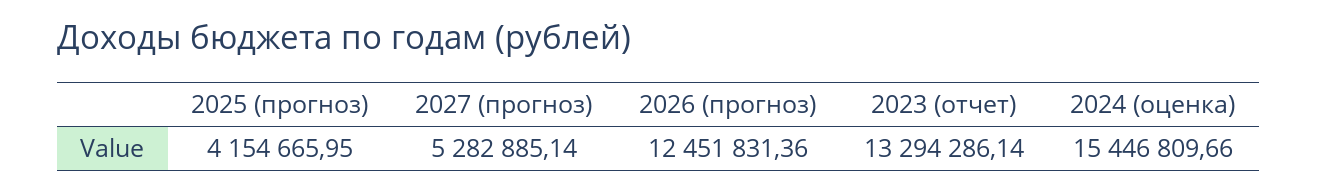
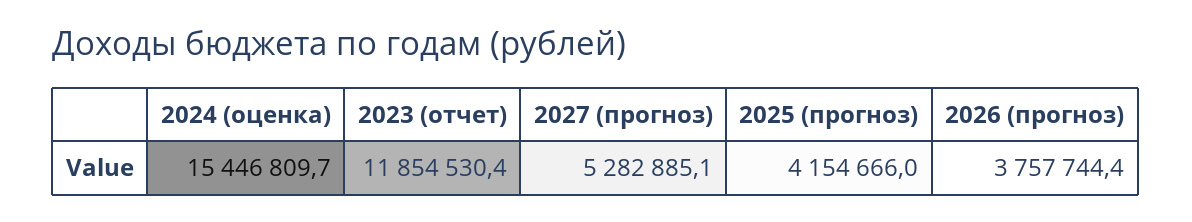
  {
    "2025 (прогноз)": 4154665.95,
    "2027 (прогноз)": 5282885.14,
-   "2026 (прогноз)": 12451831.36,
+   "2026 (прогноз)": 3757744.4,
-   "2023 (отчет)": 13294286.14,
+   "2023 (отчет)": 11854530.4,
    "2024 (оценка)": 15446809.66
  }

